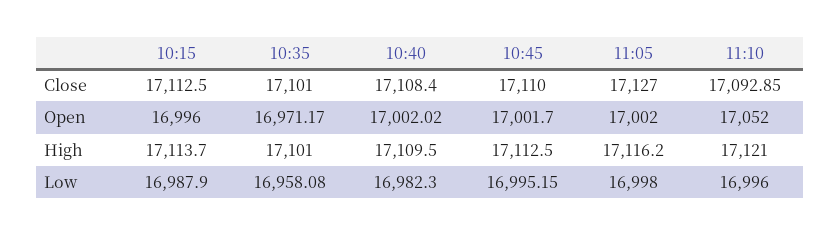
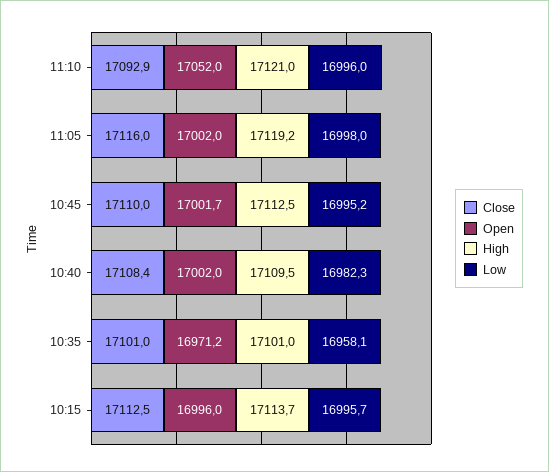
  {
    "Close": {
      "10:15": 17112.5,
      "10:35": 17101,
      "10:40": 17108.4,
      "10:45": 17110,
-     "11:05": 17127,
+     "11:05": 17116,
      "11:10": 17092.85
    },
    "Open": {
      "10:15": 16996,
      "10:35": 16971.17,
      "10:40": 17002.02,
      "10:45": 17001.7,
      "11:05": 17002,
      "11:10": 17052
    },
    "High": {
      "10:15": 17113.7,
      "10:35": 17101,
      "10:40": 17109.5,
      "10:45": 17112.5,
-     "11:05": 17116.2,
+     "11:05": 17119.2,
      "11:10": 17121
    },
    "Low": {
-     "10:15": 16987.9,
+     "10:15": 16995.7,
      "10:35": 16958.08,
      "10:40": 16982.3,
      "10:45": 16995.15,
      "11:05": 16998,
      "11:10": 16996
    }
  }

